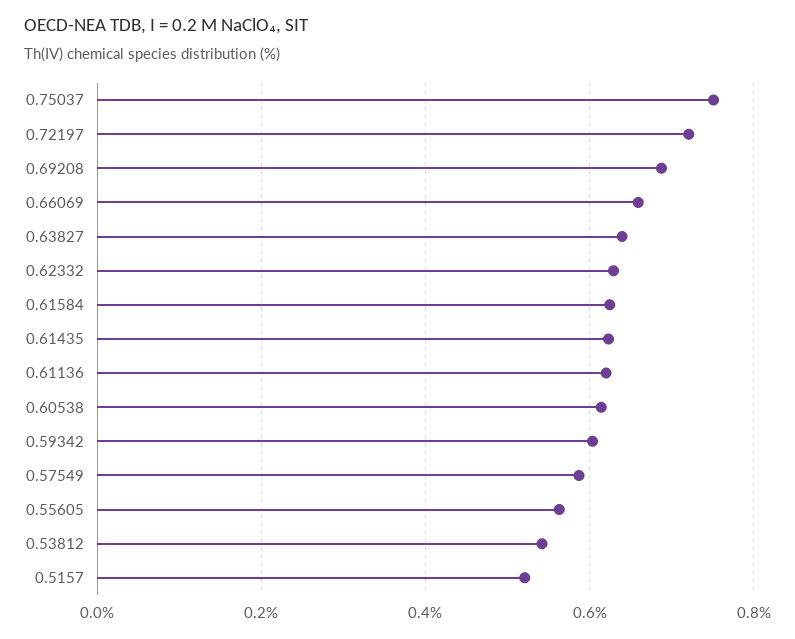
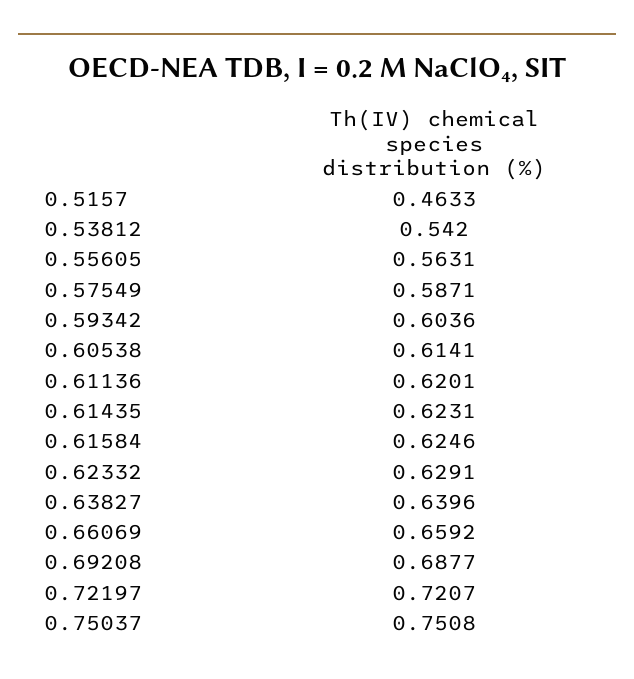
  {
    "0.75037": 0.7508,
    "0.72197": 0.7207,
    "0.69208": 0.6877,
    "0.66069": 0.6592,
    "0.63827": 0.6396,
    "0.62332": 0.6291,
    "0.61584": 0.6246,
    "0.61435": 0.6231,
    "0.61136": 0.6201,
    "0.60538": 0.6141,
    "0.59342": 0.6036,
    "0.57549": 0.5871,
    "0.55605": 0.5631,
    "0.53812": 0.542,
-   "0.5157": 0.52
+   "0.5157": 0.4633
  }

